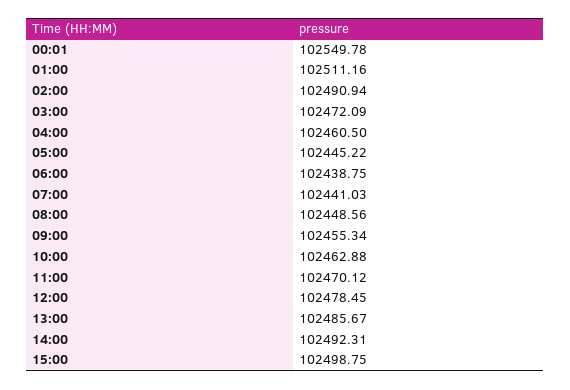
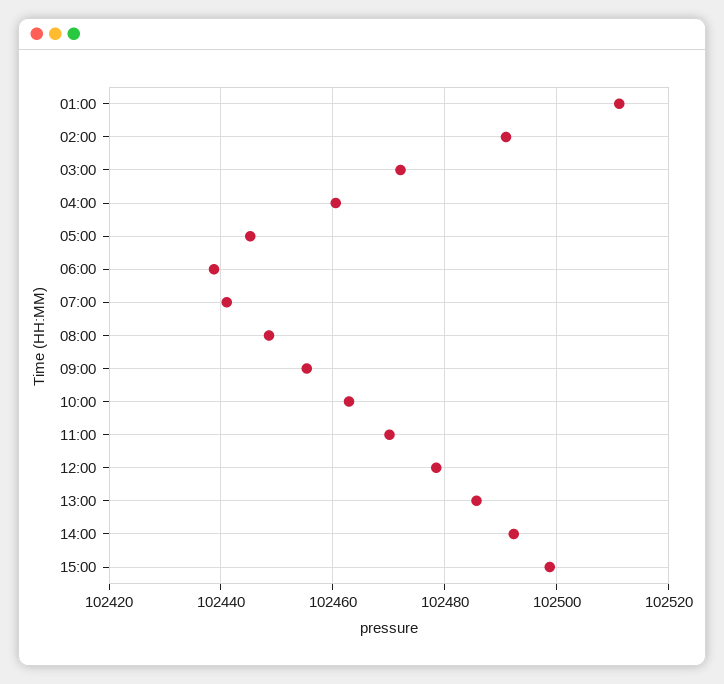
  {
-   "00:01": 102549.78,
    "01:00": 102511.16,
    "02:00": 102490.94,
    "03:00": 102472.09,
    "04:00": 102460.5,
    "05:00": 102445.22,
    "06:00": 102438.75,
    "07:00": 102441.03,
    "08:00": 102448.56,
    "09:00": 102455.34,
    "10:00": 102462.88,
    "11:00": 102470.12,
    "12:00": 102478.45,
    "13:00": 102485.67,
    "14:00": 102492.31,
    "15:00": 102498.75
  }

